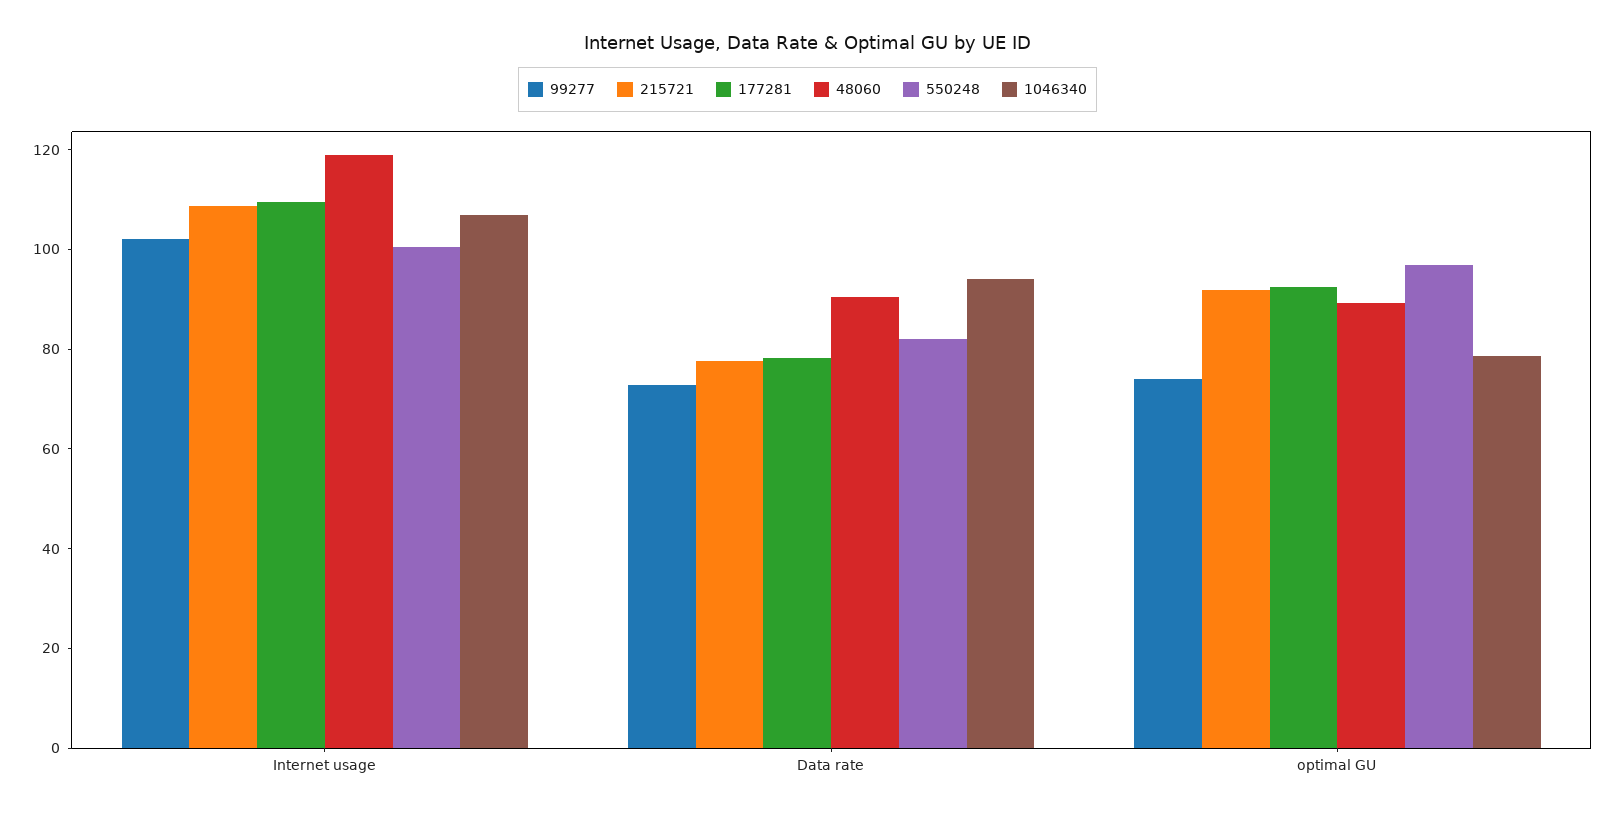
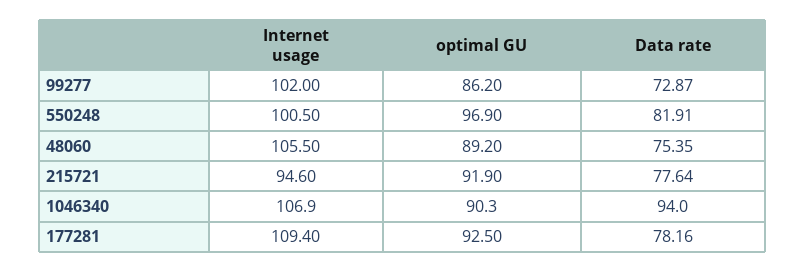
  {
    "99277": {
      "Internet usage": 102,
      "Data rate": 72.87,
-     "optimal GU": 75
+     "optimal GU": 86.2
    },
    "215721": {
-     "Internet usage": 110,
+     "Internet usage": 94.6,
      "Data rate": 77.64,
      "optimal GU": 91.9
    },
    "177281": {
      "Internet usage": 109.4,
      "Data rate": 78.16,
      "optimal GU": 92.5
    },
    "48060": {
-     "Internet usage": 120,
+     "Internet usage": 105.5,
-     "Data rate": 90,
+     "Data rate": 75.35,
      "optimal GU": 89.2
    },
    "550248": {
      "Internet usage": 100.5,
      "Data rate": 81.91,
      "optimal GU": 96.9
    },
    "1046340": {
      "Internet usage": 106.9,
      "Data rate": 94,
-     "optimal GU": 80
+     "optimal GU": 90.3
    }
  }

